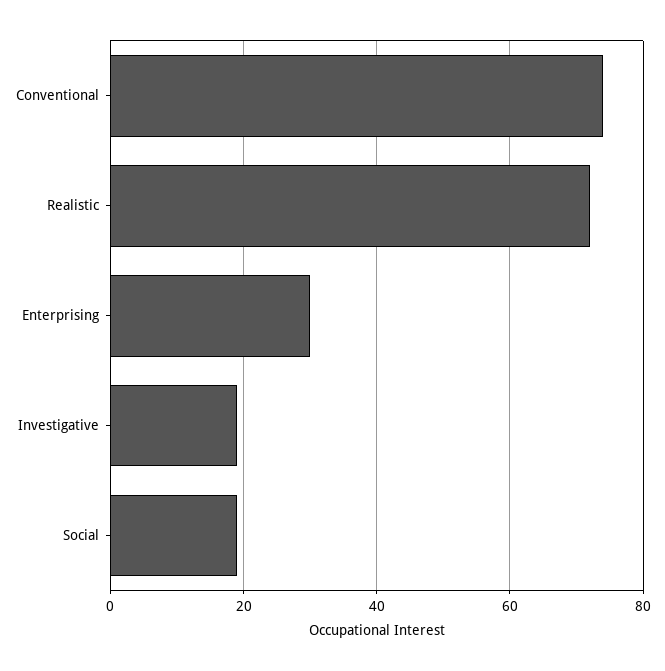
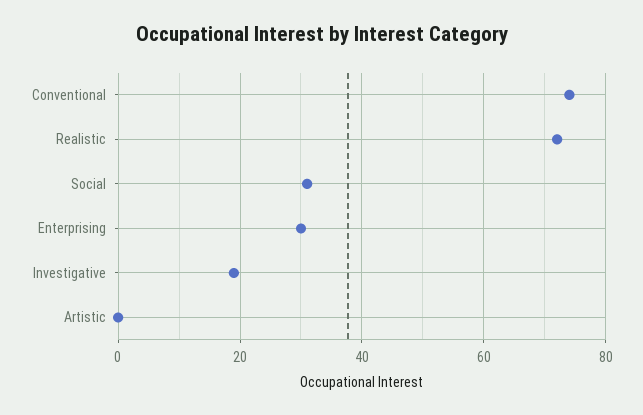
  {
    "Conventional": 75,
    "Realistic": 70,
    "Enterprising": 30,
    "Investigative": 20,
-   "Social": 20
+   "Social": 30,
+   "Artistic": 0
  }

